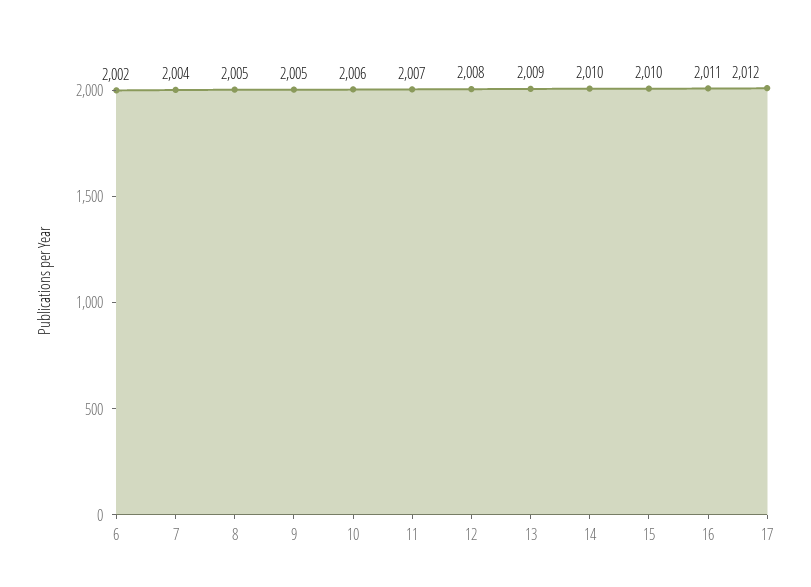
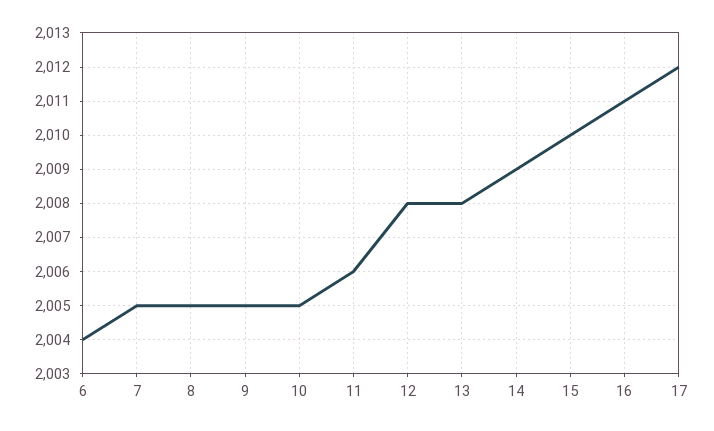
  {
-   "6": 2002,
+   "6": 2004,
-   "7": 2004,
+   "7": 2005,
    "8": 2005,
    "9": 2005,
-   "10": 2006,
+   "10": 2005,
-   "11": 2007,
+   "11": 2006,
    "12": 2008,
-   "13": 2009,
+   "13": 2008,
-   "14": 2010,
+   "14": 2009,
    "15": 2010,
    "16": 2011,
    "17": 2012
  }

